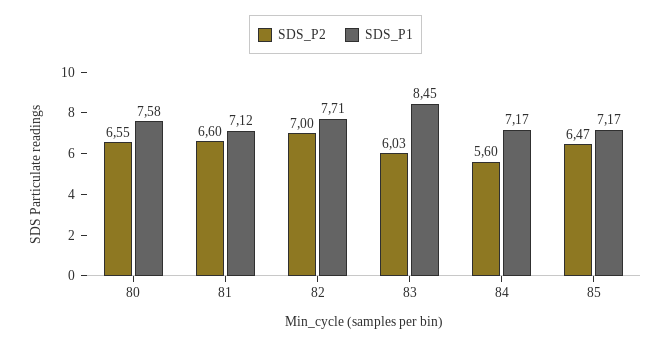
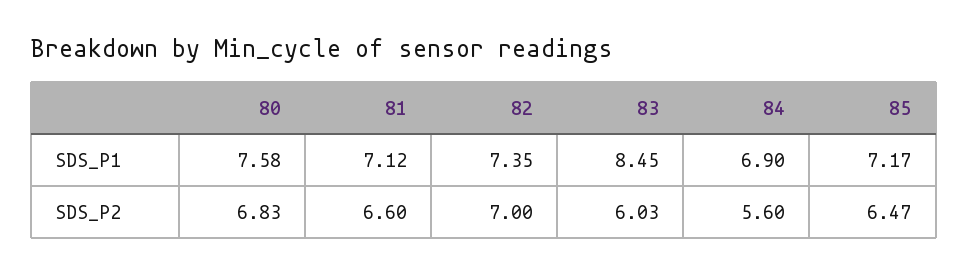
  {
    "SDS_P2": {
-     "80": 6.55,
+     "80": 6.83,
      "81": 6.6,
      "82": 7,
      "83": 6.03,
      "84": 5.6,
      "85": 6.47
    },
    "SDS_P1": {
      "80": 7.58,
      "81": 7.12,
-     "82": 7.71,
+     "82": 7.35,
      "83": 8.45,
-     "84": 7.17,
+     "84": 6.9,
      "85": 7.17
    }
  }

